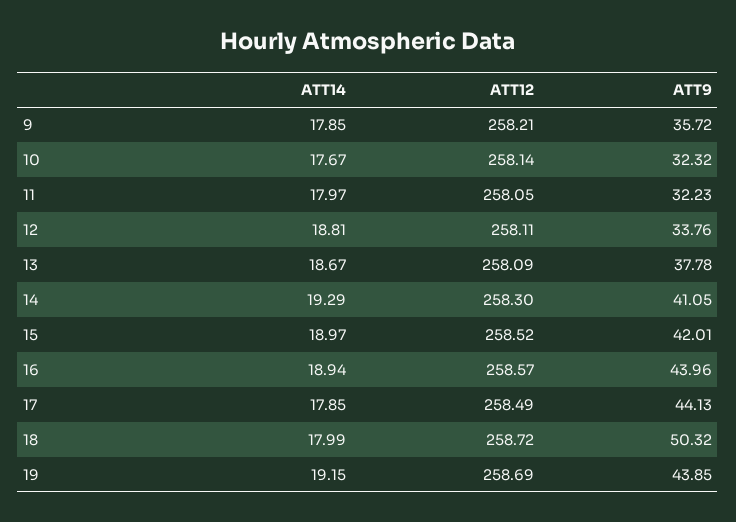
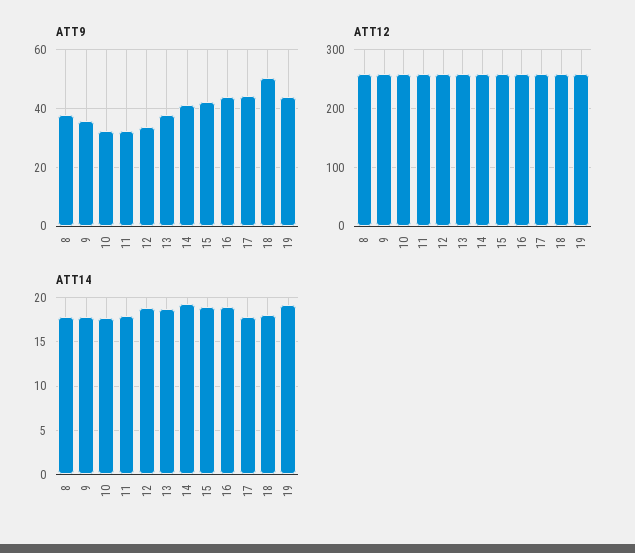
  {
    "ATT14": {
      "9": 17.85,
      "10": 17.67,
      "11": 17.97,
      "12": 18.81,
      "13": 18.67,
      "14": 19.29,
      "15": 18.97,
      "16": 18.94,
      "17": 17.85,
      "18": 17.99,
-     "19": 19.15
+     "19": 19.15,
+     "8": 18
    },
    "ATT12": {
      "9": 258.21,
      "10": 258.14,
      "11": 258.05,
      "12": 258.11,
      "13": 258.09,
      "14": 258.3,
      "15": 258.52,
      "16": 258.57,
      "17": 258.49,
      "18": 258.72,
-     "19": 258.69
+     "19": 258.69,
+     "8": 260
    },
    "ATT9": {
      "9": 35.72,
      "10": 32.32,
      "11": 32.23,
      "12": 33.76,
      "13": 37.78,
      "14": 41.05,
      "15": 42.01,
      "16": 43.96,
      "17": 44.13,
      "18": 50.32,
-     "19": 43.85
+     "19": 43.85,
+     "8": 37.5
    }
  }

